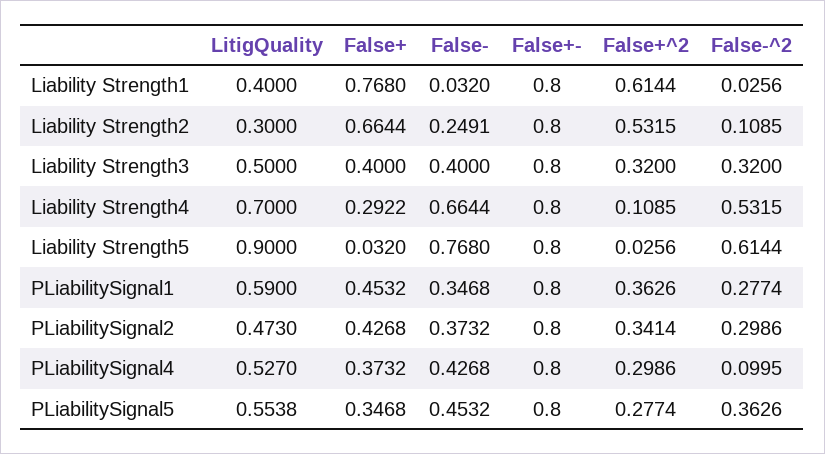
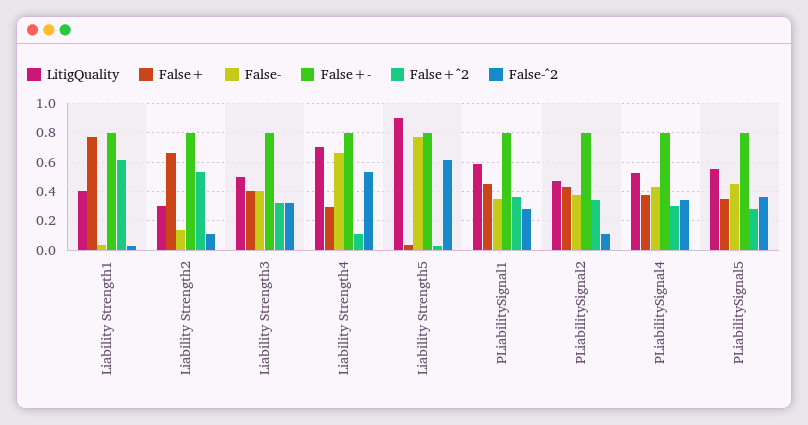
  {
    "LitigQuality": {
      "Liability Strength1": 0.4,
      "Liability Strength2": 0.3,
      "Liability Strength3": 0.5,
      "Liability Strength4": 0.7,
      "Liability Strength5": 0.9,
      "PLiabilitySignal1": 0.59,
      "PLiabilitySignal2": 0.473,
      "PLiabilitySignal4": 0.527,
      "PLiabilitySignal5": 0.5538
    },
    "False+": {
      "Liability Strength1": 0.768,
      "Liability Strength2": 0.6644,
      "Liability Strength3": 0.4,
      "Liability Strength4": 0.2922,
      "Liability Strength5": 0.032,
      "PLiabilitySignal1": 0.4532,
      "PLiabilitySignal2": 0.4268,
      "PLiabilitySignal4": 0.3732,
      "PLiabilitySignal5": 0.3468
    },
    "False-": {
      "Liability Strength1": 0.032,
-     "Liability Strength2": 0.2491,
+     "Liability Strength2": 0.15,
      "Liability Strength3": 0.4,
      "Liability Strength4": 0.6644,
      "Liability Strength5": 0.768,
      "PLiabilitySignal1": 0.3468,
      "PLiabilitySignal2": 0.3732,
      "PLiabilitySignal4": 0.4268,
      "PLiabilitySignal5": 0.4532
    },
    "False+-": {
      "Liability Strength1": 0.8,
      "Liability Strength2": 0.8,
      "Liability Strength3": 0.8,
      "Liability Strength4": 0.8,
      "Liability Strength5": 0.8,
      "PLiabilitySignal1": 0.8,
      "PLiabilitySignal2": 0.8,
      "PLiabilitySignal4": 0.8,
      "PLiabilitySignal5": 0.8
    },
    "False+^2": {
      "Liability Strength1": 0.6144,
      "Liability Strength2": 0.5315,
      "Liability Strength3": 0.32,
      "Liability Strength4": 0.1085,
      "Liability Strength5": 0.0256,
      "PLiabilitySignal1": 0.3626,
      "PLiabilitySignal2": 0.3414,
      "PLiabilitySignal4": 0.2986,
      "PLiabilitySignal5": 0.2774
    },
    "False-^2": {
      "Liability Strength1": 0.0256,
      "Liability Strength2": 0.1085,
      "Liability Strength3": 0.32,
      "Liability Strength4": 0.5315,
      "Liability Strength5": 0.6144,
      "PLiabilitySignal1": 0.2774,
-     "PLiabilitySignal2": 0.2986,
+     "PLiabilitySignal2": 0.1,
-     "PLiabilitySignal4": 0.0995,
+     "PLiabilitySignal4": 0.35,
      "PLiabilitySignal5": 0.3626
    }
  }

